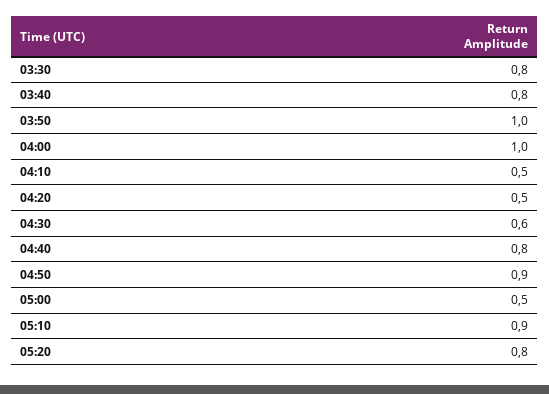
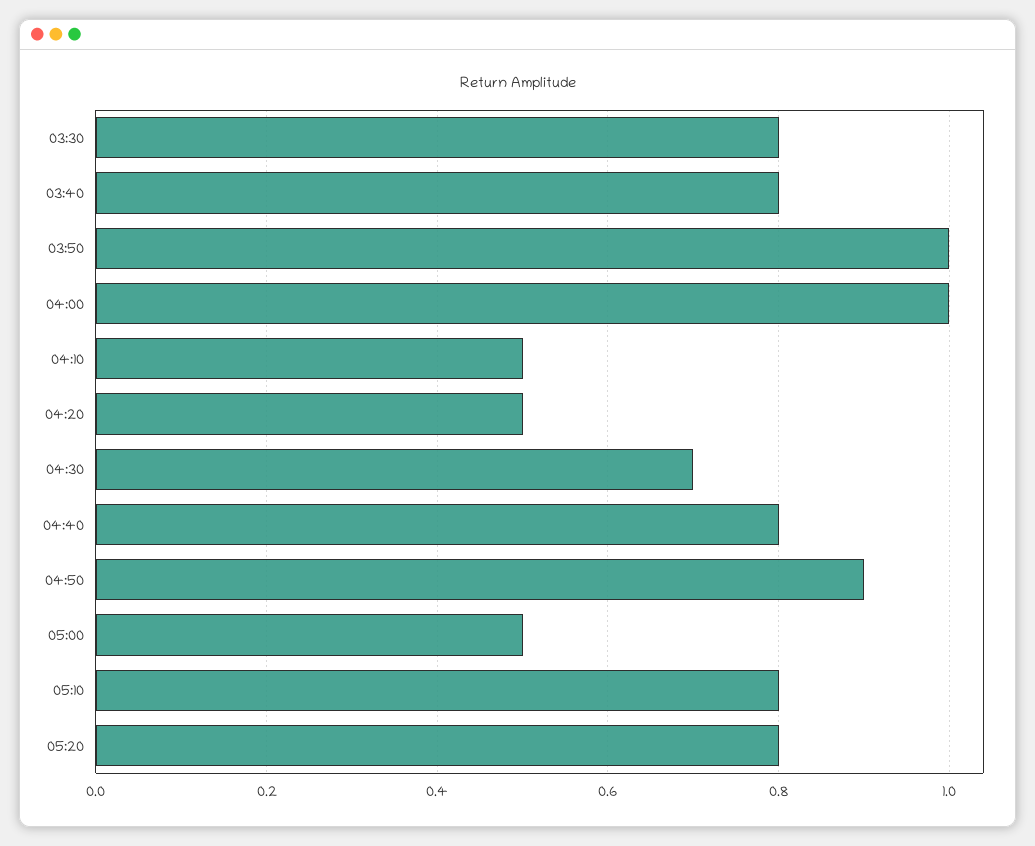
  {
    "03:30": 0.8,
    "03:40": 0.8,
    "03:50": 1,
    "04:00": 1,
    "04:10": 0.5,
    "04:20": 0.5,
-   "04:30": 0.6,
+   "04:30": 0.7,
    "04:40": 0.8,
    "04:50": 0.9,
    "05:00": 0.5,
-   "05:10": 0.9,
+   "05:10": 0.8,
    "05:20": 0.8
  }

